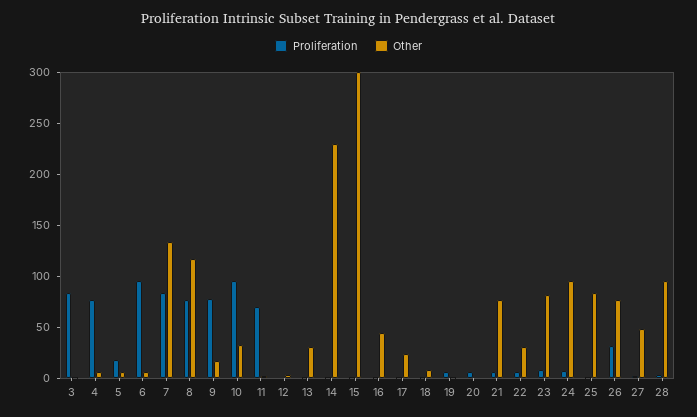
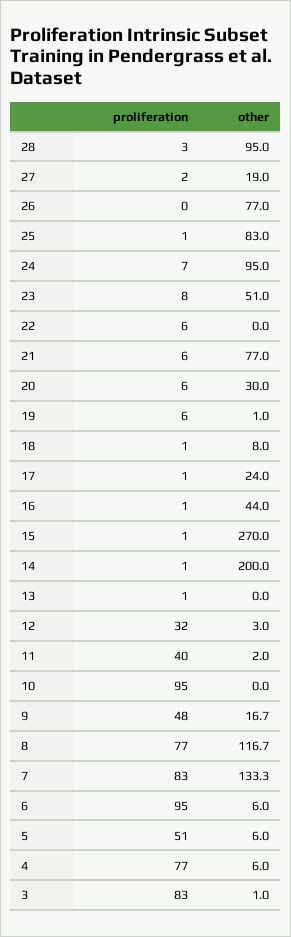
  {
    "Proliferation": {
      "3": 83,
      "4": 77,
-     "5": 20,
+     "5": 51,
      "6": 95,
      "7": 83,
      "8": 77,
-     "9": 80,
+     "9": 48,
      "10": 95,
-     "11": 70,
+     "11": 40,
-     "12": 0,
+     "12": 32,
      "13": 1,
      "14": 1,
      "15": 1,
      "16": 1,
      "17": 1,
      "18": 1,
      "19": 6,
      "20": 6,
      "21": 6,
      "22": 6,
      "23": 8,
      "24": 7,
      "25": 1,
-     "26": 30,
+     "26": 0,
      "27": 2,
      "28": 3
    },
    "Other": {
      "3": 1,
      "4": 6,
      "5": 6,
      "6": 6,
      "7": 133.3,
      "8": 116.7,
      "9": 16.7,
-     "10": 30,
+     "10": 0,
      "11": 2,
      "12": 3,
-     "13": 30,
+     "13": 0,
-     "14": 230,
+     "14": 200,
-     "15": 300,
+     "15": 270,
      "16": 44,
      "17": 24,
      "18": 8,
      "19": 1,
-     "20": 0,
+     "20": 30,
      "21": 77,
-     "22": 30,
+     "22": 0,
-     "23": 80,
+     "23": 51,
      "24": 95,
      "25": 83,
      "26": 77,
-     "27": 50,
+     "27": 19,
      "28": 95
    }
  }

